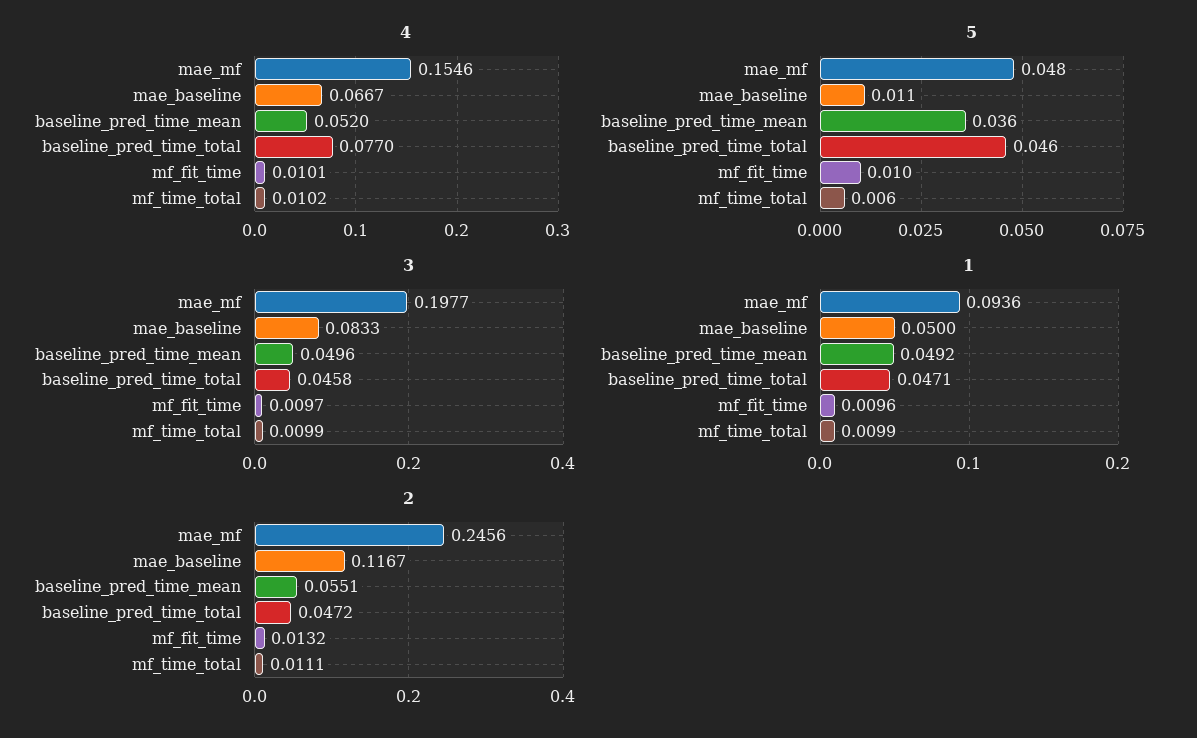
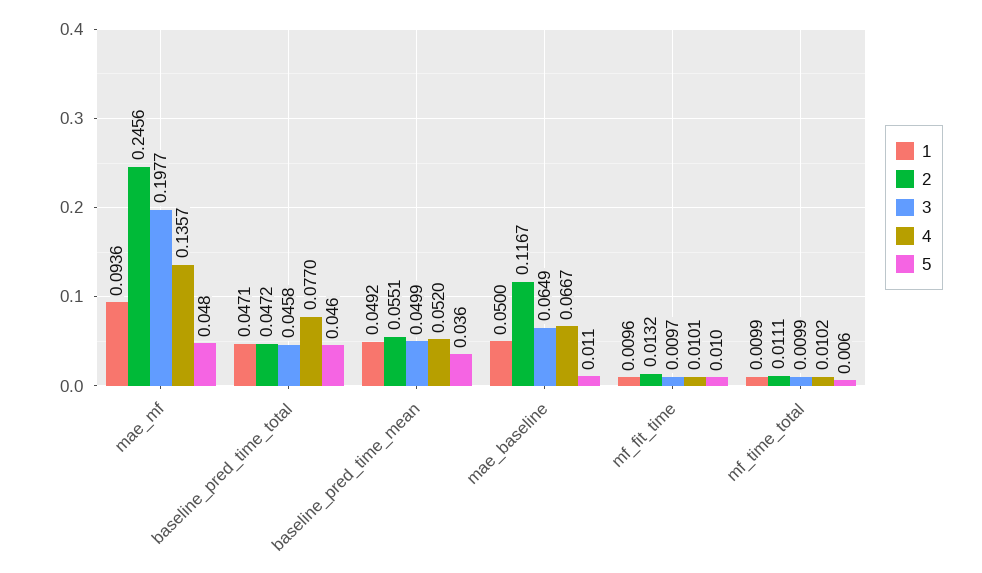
  {
    "4": {
-     "mae_mf": 0.1546,
+     "mae_mf": 0.1357,
      "mae_baseline": 0.0667,
      "baseline_pred_time_mean": 0.052,
      "baseline_pred_time_total": 0.077,
      "mf_fit_time": 0.0101,
      "mf_time_total": 0.0102
    },
    "5": {
      "mae_mf": 0.048,
      "mae_baseline": 0.011,
      "baseline_pred_time_mean": 0.036,
      "baseline_pred_time_total": 0.046,
      "mf_fit_time": 0.01,
      "mf_time_total": 0.006
    },
    "3": {
      "mae_mf": 0.1977,
-     "mae_baseline": 0.0833,
+     "mae_baseline": 0.0649,
-     "baseline_pred_time_mean": 0.0496,
+     "baseline_pred_time_mean": 0.0499,
      "baseline_pred_time_total": 0.0458,
      "mf_fit_time": 0.0097,
      "mf_time_total": 0.0099
    },
    "1": {
      "mae_mf": 0.0936,
      "mae_baseline": 0.05,
      "baseline_pred_time_mean": 0.0492,
      "baseline_pred_time_total": 0.0471,
      "mf_fit_time": 0.0096,
      "mf_time_total": 0.0099
    },
    "2": {
      "mae_mf": 0.2456,
      "mae_baseline": 0.1167,
      "baseline_pred_time_mean": 0.0551,
      "baseline_pred_time_total": 0.0472,
      "mf_fit_time": 0.0132,
      "mf_time_total": 0.0111
    }
  }

